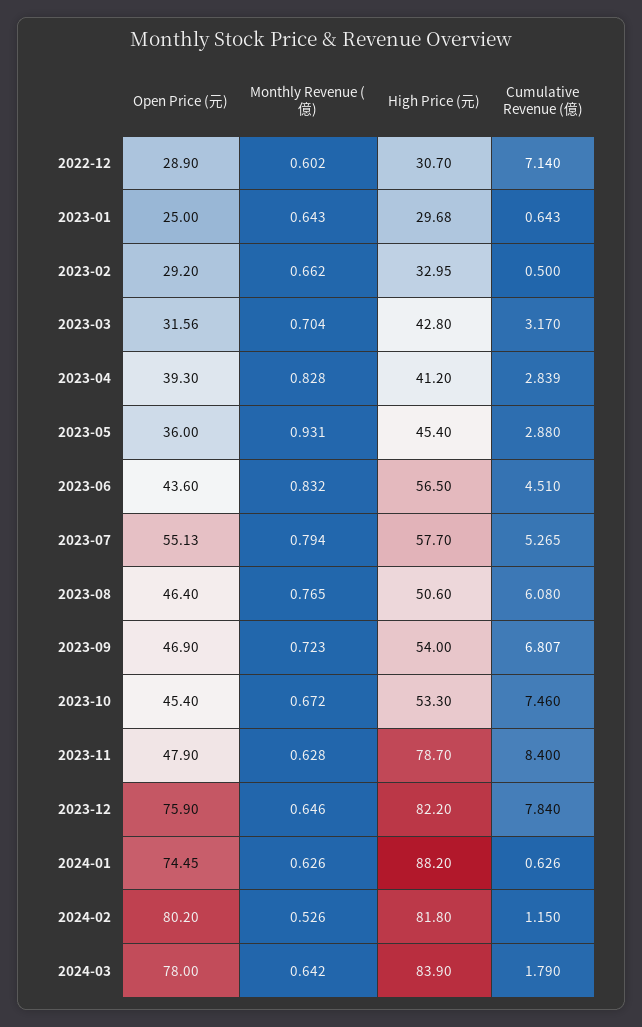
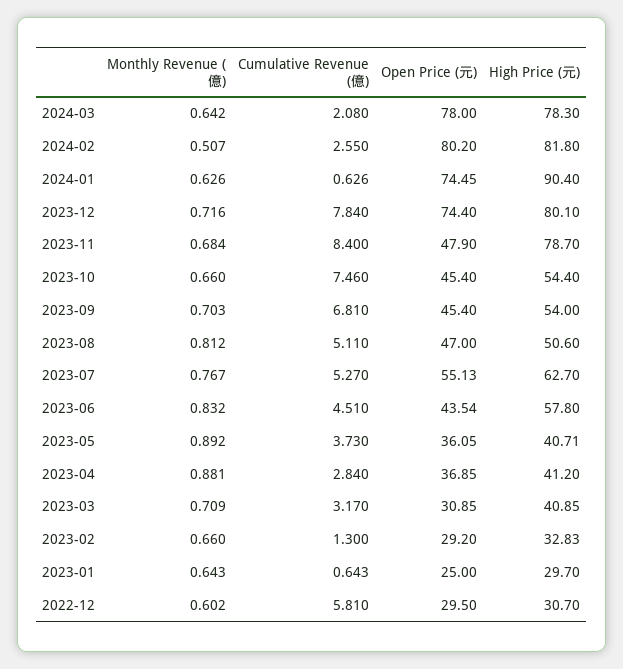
  {
    "Open Price (元)": {
-     "2022-12": 28.9,
+     "2022-12": 29.5,
      "2023-01": 25,
      "2023-02": 29.2,
-     "2023-03": 31.56,
+     "2023-03": 30.85,
-     "2023-04": 39.3,
+     "2023-04": 36.85,
-     "2023-05": 36,
+     "2023-05": 36.05,
-     "2023-06": 43.6,
+     "2023-06": 43.54,
      "2023-07": 55.13,
-     "2023-08": 46.4,
+     "2023-08": 47,
-     "2023-09": 46.9,
+     "2023-09": 45.4,
      "2023-10": 45.4,
      "2023-11": 47.9,
-     "2023-12": 75.9,
+     "2023-12": 74.4,
      "2024-01": 74.45,
      "2024-02": 80.2,
      "2024-03": 78
    },
    "Monthly Revenue (億)": {
      "2022-12": 0.602,
      "2023-01": 0.643,
-     "2023-02": 0.662,
+     "2023-02": 0.66,
-     "2023-03": 0.704,
+     "2023-03": 0.709,
-     "2023-04": 0.828,
+     "2023-04": 0.881,
-     "2023-05": 0.931,
+     "2023-05": 0.892,
      "2023-06": 0.832,
-     "2023-07": 0.794,
+     "2023-07": 0.767,
-     "2023-08": 0.765,
+     "2023-08": 0.812,
-     "2023-09": 0.723,
+     "2023-09": 0.703,
-     "2023-10": 0.672,
+     "2023-10": 0.66,
-     "2023-11": 0.628,
+     "2023-11": 0.684,
-     "2023-12": 0.646,
+     "2023-12": 0.716,
      "2024-01": 0.626,
-     "2024-02": 0.526,
+     "2024-02": 0.507,
      "2024-03": 0.642
    },
    "High Price (元)": {
      "2022-12": 30.7,
-     "2023-01": 29.68,
+     "2023-01": 29.7,
-     "2023-02": 32.95,
+     "2023-02": 32.83,
-     "2023-03": 42.8,
+     "2023-03": 40.85,
      "2023-04": 41.2,
-     "2023-05": 45.4,
+     "2023-05": 40.71,
-     "2023-06": 56.5,
+     "2023-06": 57.8,
-     "2023-07": 57.7,
+     "2023-07": 62.7,
      "2023-08": 50.6,
      "2023-09": 54,
-     "2023-10": 53.3,
+     "2023-10": 54.4,
      "2023-11": 78.7,
-     "2023-12": 82.2,
+     "2023-12": 80.1,
-     "2024-01": 88.2,
+     "2024-01": 90.4,
      "2024-02": 81.8,
-     "2024-03": 83.9
+     "2024-03": 78.3
    },
    "Cumulative Revenue (億)": {
-     "2022-12": 7.14,
+     "2022-12": 5.81,
      "2023-01": 0.643,
-     "2023-02": 0.5,
+     "2023-02": 1.3,
      "2023-03": 3.17,
-     "2023-04": 2.839,
+     "2023-04": 2.84,
-     "2023-05": 2.88,
+     "2023-05": 3.73,
      "2023-06": 4.51,
-     "2023-07": 5.265,
+     "2023-07": 5.27,
-     "2023-08": 6.08,
+     "2023-08": 5.11,
-     "2023-09": 6.807,
+     "2023-09": 6.81,
      "2023-10": 7.46,
      "2023-11": 8.4,
      "2023-12": 7.84,
      "2024-01": 0.626,
-     "2024-02": 1.15,
+     "2024-02": 2.55,
-     "2024-03": 1.79
+     "2024-03": 2.08
    }
  }

